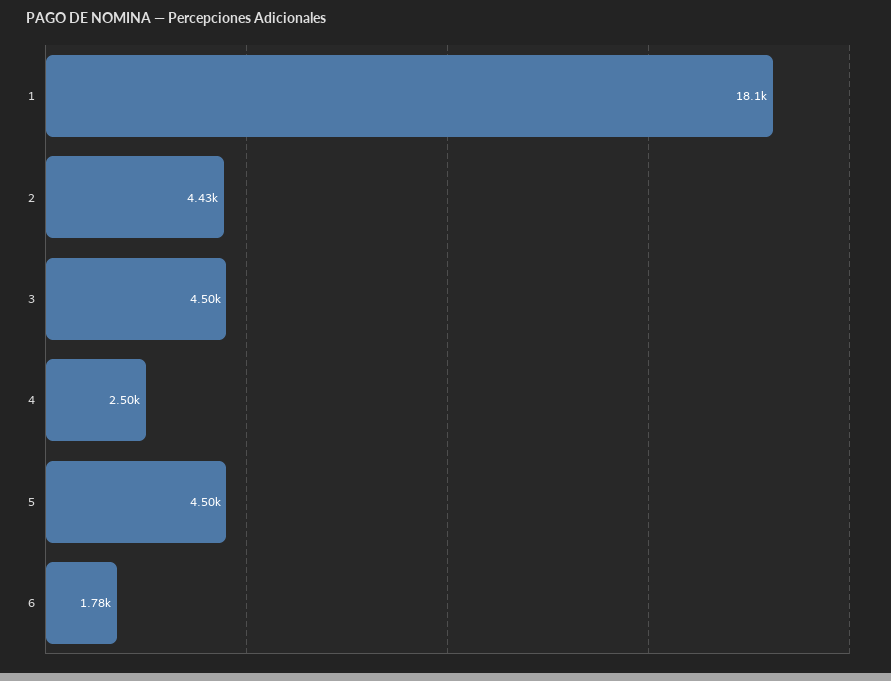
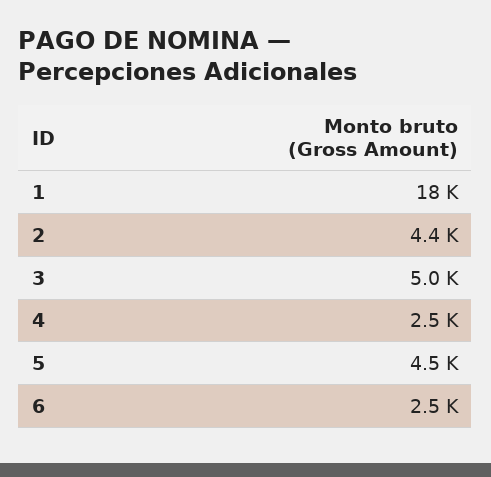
  {
    "1": 18100,
    "2": 4430,
-   "3": 4500,
+   "3": 5000,
    "4": 2500,
    "5": 4500,
-   "6": 1780
+   "6": 2500
  }

